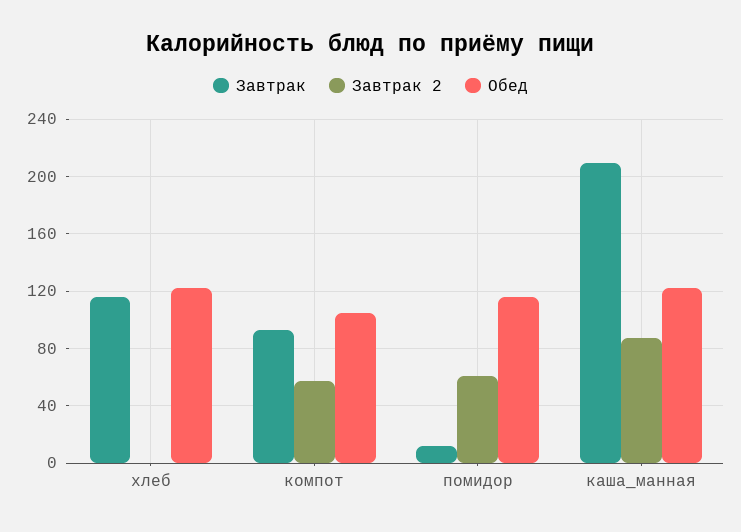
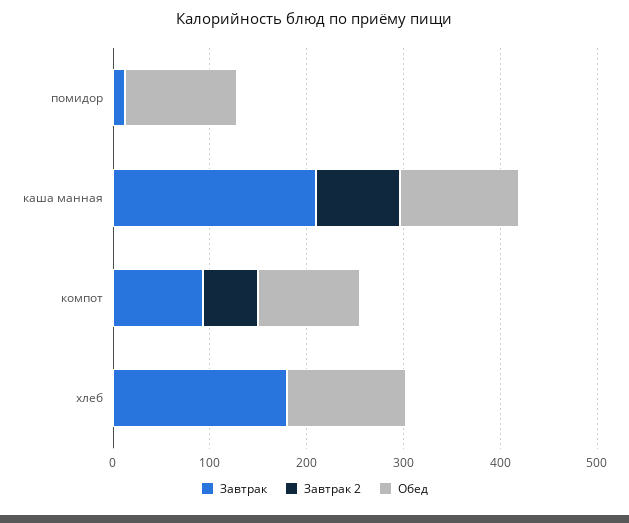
  {
    "Завтрак": {
-     "хлеб": 115,
+     "хлеб": 180,
      "компот": 95,
      "помидор": 10,
      "каша_манная": 210
    },
    "Завтрак 2": {
      "хлеб": 0,
      "компот": 55,
-     "помидор": 60,
+     "помидор": 0,
      "каша_манная": 85
    },
    "Обед": {
      "хлеб": 120,
      "компот": 105,
      "помидор": 115,
      "каша_манная": 120
    }
  }

